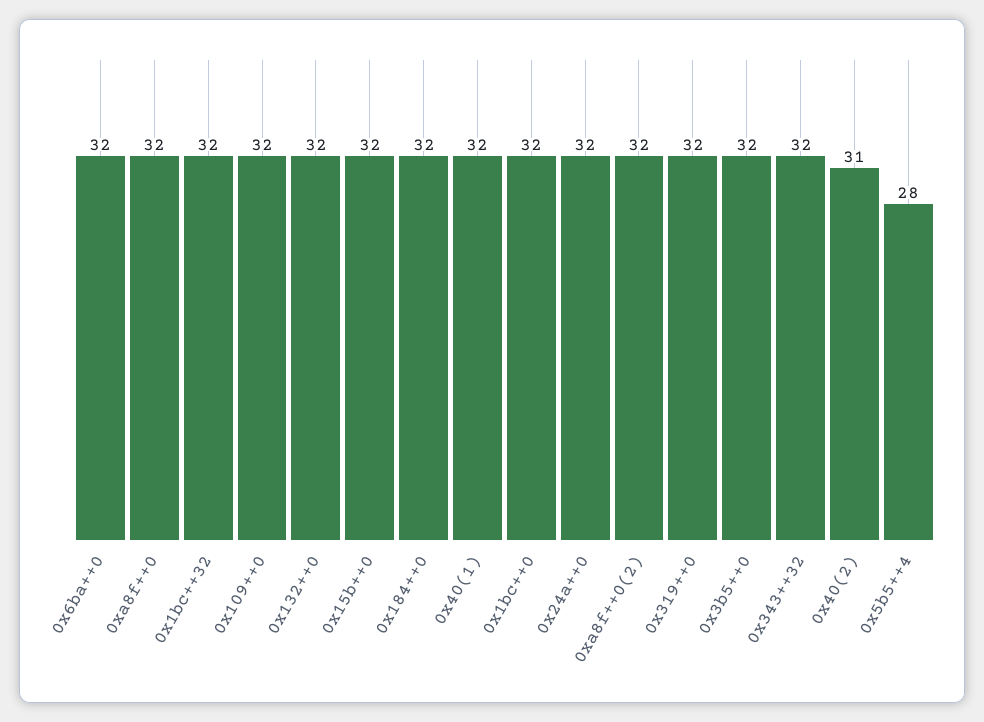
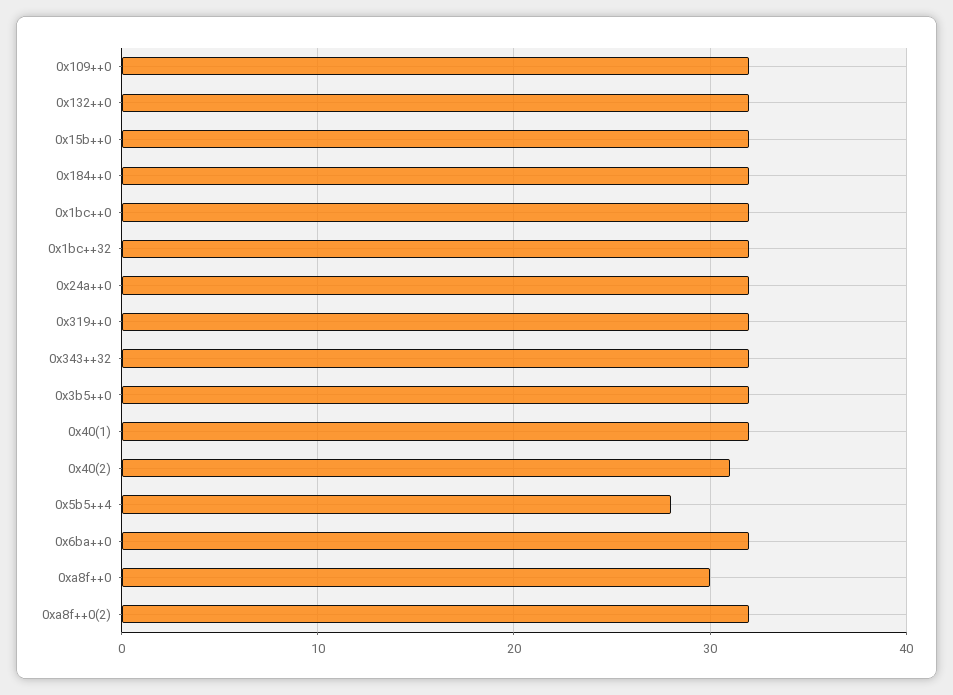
  {
    "0x6ba++0": 32,
-   "0xa8f++0": 32,
+   "0xa8f++0": 30,
    "0x1bc++32": 32,
    "0x109++0": 32,
    "0x132++0": 32,
    "0x15b++0": 32,
    "0x184++0": 32,
    "0x40(1)": 32,
    "0x1bc++0": 32,
    "0x24a++0": 32,
    "0xa8f++0(2)": 32,
    "0x319++0": 32,
    "0x3b5++0": 32,
    "0x343++32": 32,
    "0x40(2)": 31,
    "0x5b5++4": 28
  }

